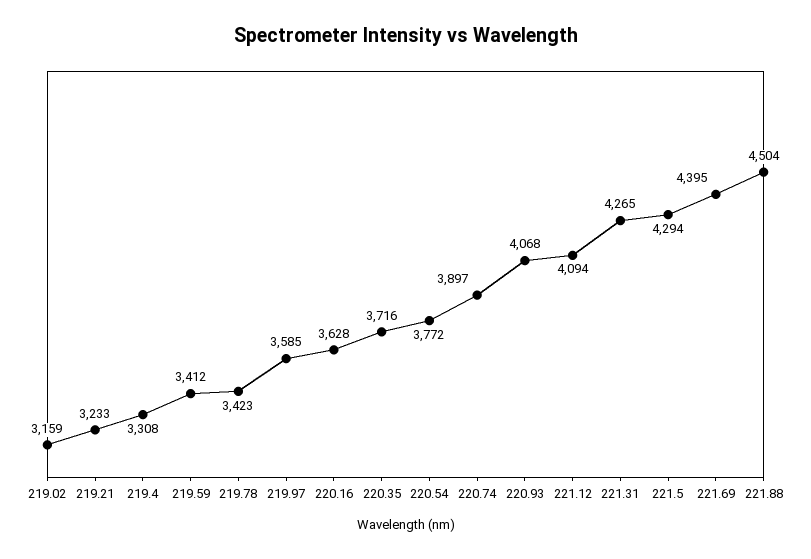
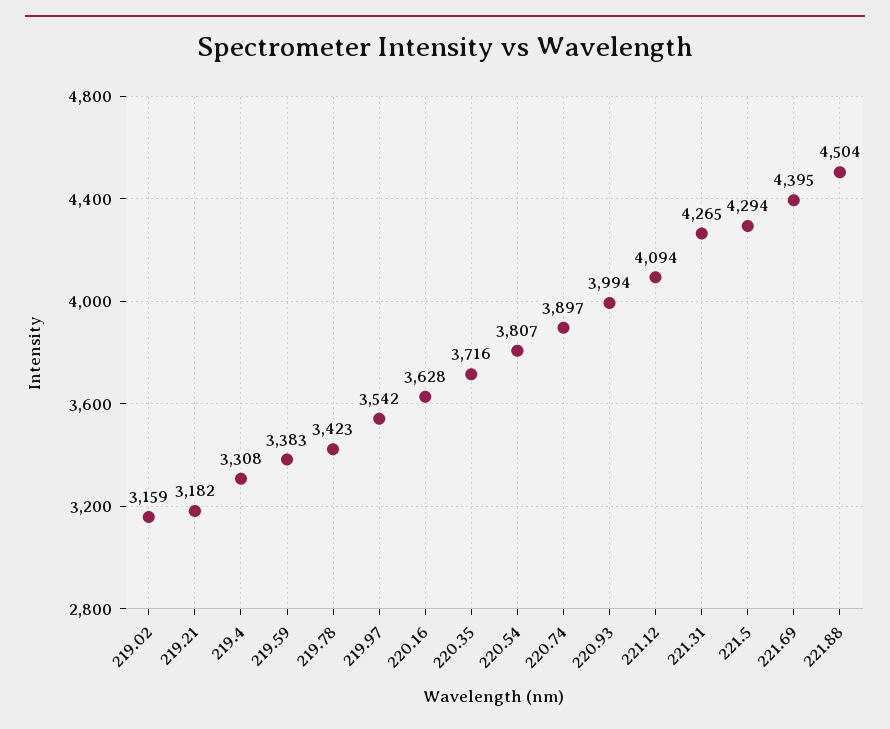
  {
    "219.02": 3159,
-   "219.21": 3233,
+   "219.21": 3182,
    "219.4": 3308,
-   "219.59": 3412,
+   "219.59": 3383,
    "219.78": 3423,
-   "219.97": 3585,
+   "219.97": 3542,
    "220.16": 3628,
    "220.35": 3716,
-   "220.54": 3772,
+   "220.54": 3807,
    "220.74": 3897,
-   "220.93": 4068,
+   "220.93": 3994,
    "221.12": 4094,
    "221.31": 4265,
    "221.5": 4294,
    "221.69": 4395,
    "221.88": 4504
  }

